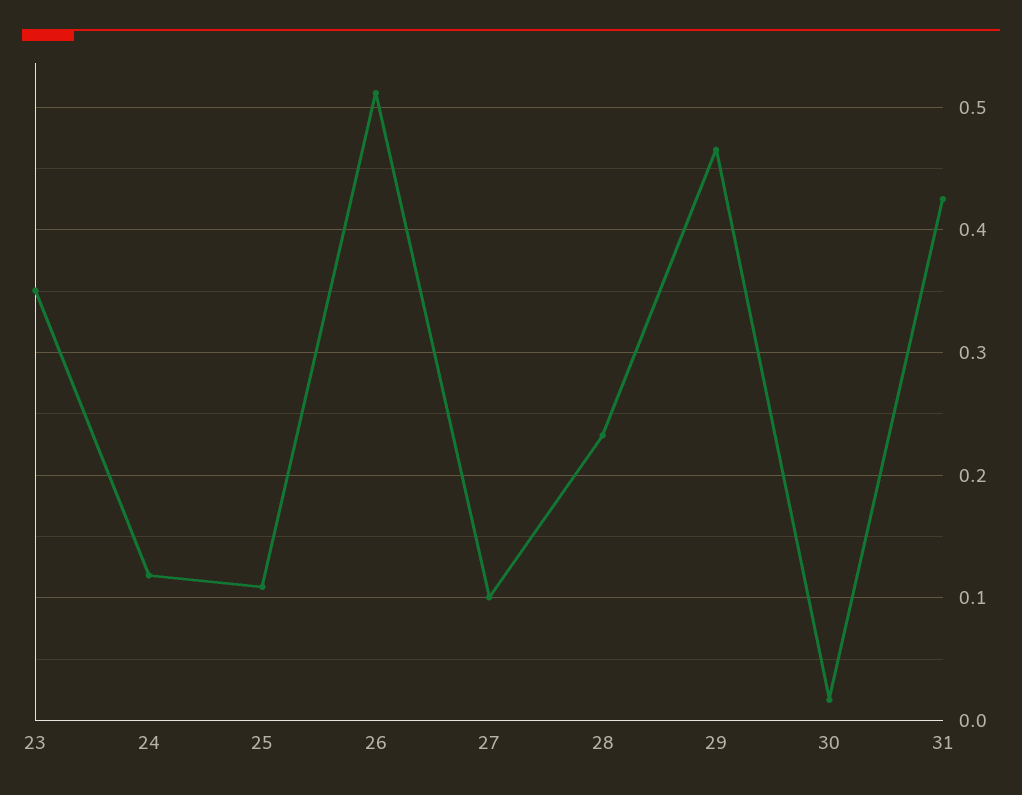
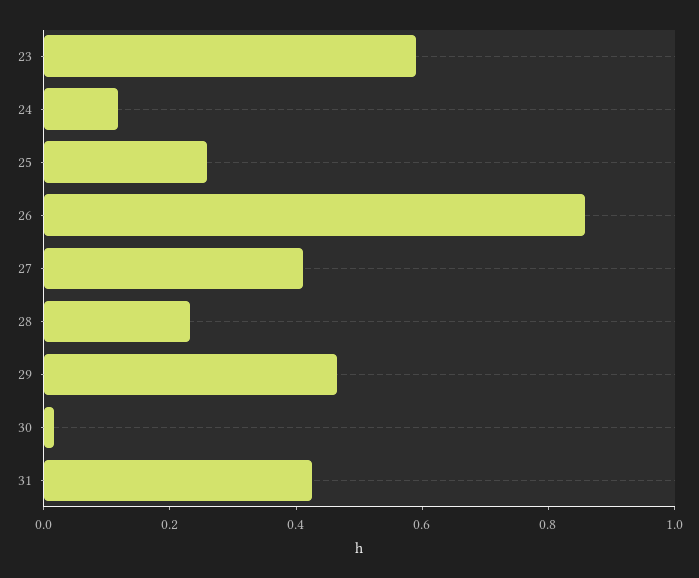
  {
-   "23": 0.35,
+   "23": 0.6,
    "24": 0.12,
-   "25": 0.11,
+   "25": 0.25,
-   "26": 0.51,
+   "26": 0.85,
-   "27": 0.1,
+   "27": 0.4,
    "28": 0.23,
    "29": 0.47,
    "30": 0.02,
    "31": 0.43
  }

